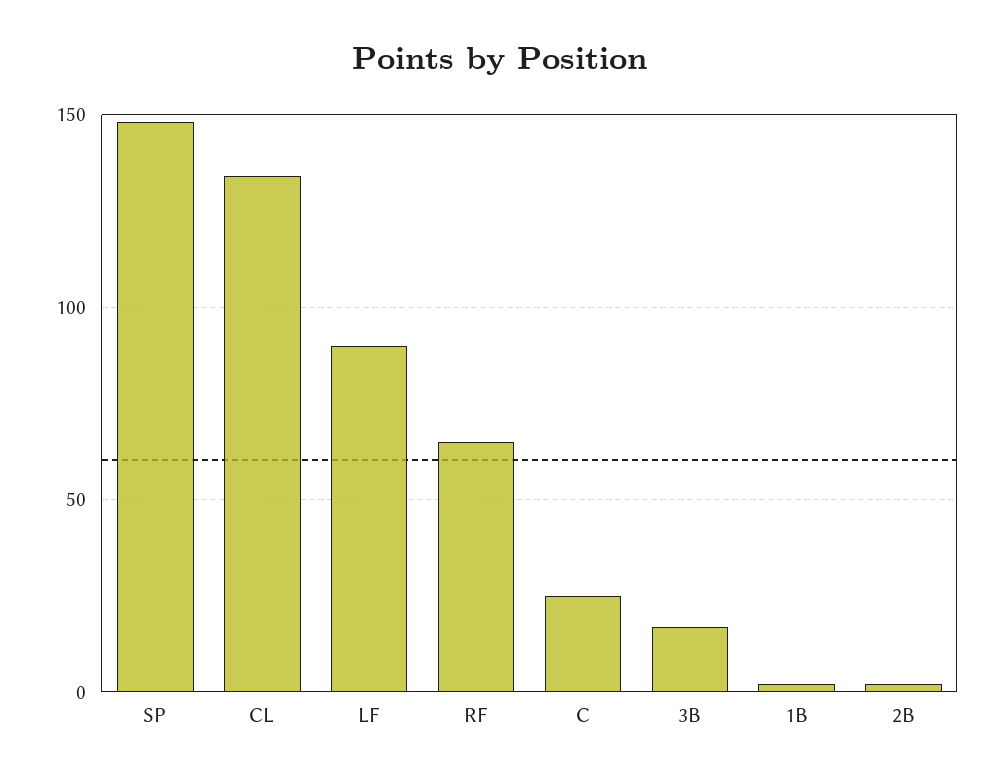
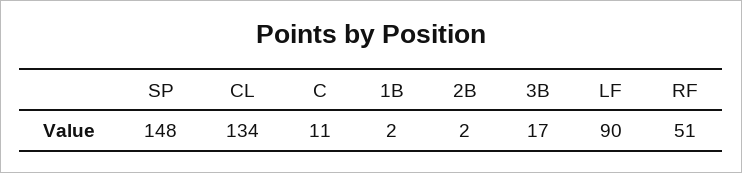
  {
    "SP": 148,
    "CL": 134,
    "LF": 90,
-   "RF": 65,
+   "RF": 51,
-   "C": 25,
+   "C": 11,
    "3B": 17,
    "1B": 2,
    "2B": 2
  }

